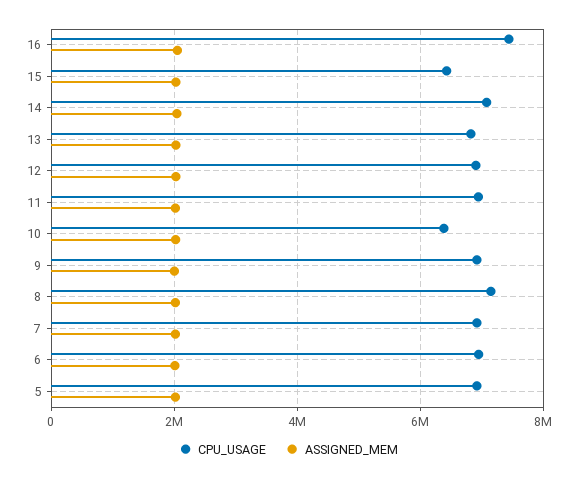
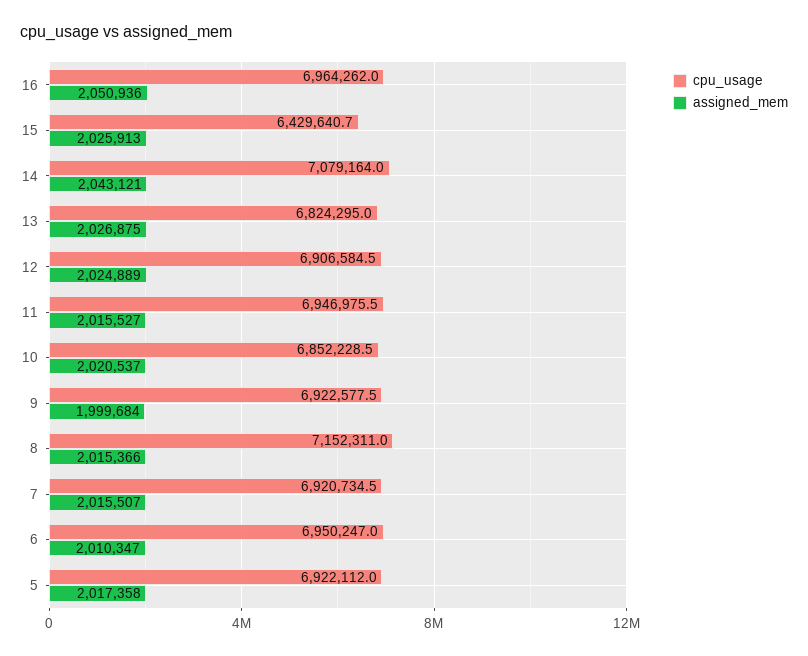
  {
    "CPU_USAGE": {
-     "16": 7400000,
+     "16": 6964262,
      "15": 6429640.7,
      "14": 7079164,
      "13": 6824295,
      "12": 6906584.5,
      "11": 6946975.5,
-     "10": 6400000,
+     "10": 6852228.5,
      "9": 6922577.5,
      "8": 7152311,
      "7": 6920734.5,
      "6": 6950247,
      "5": 6922112
    },
    "ASSIGNED_MEM": {
      "16": 2050936,
      "15": 2025913,
      "14": 2043121,
      "13": 2026875,
      "12": 2024889,
      "11": 2015527,
      "10": 2020537,
      "9": 1999684,
      "8": 2015366,
      "7": 2015507,
      "6": 2010347,
      "5": 2017358
    }
  }

